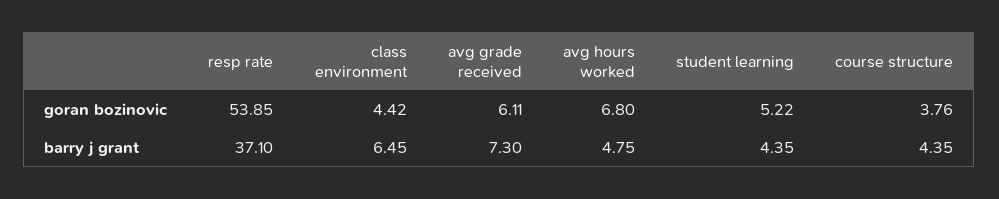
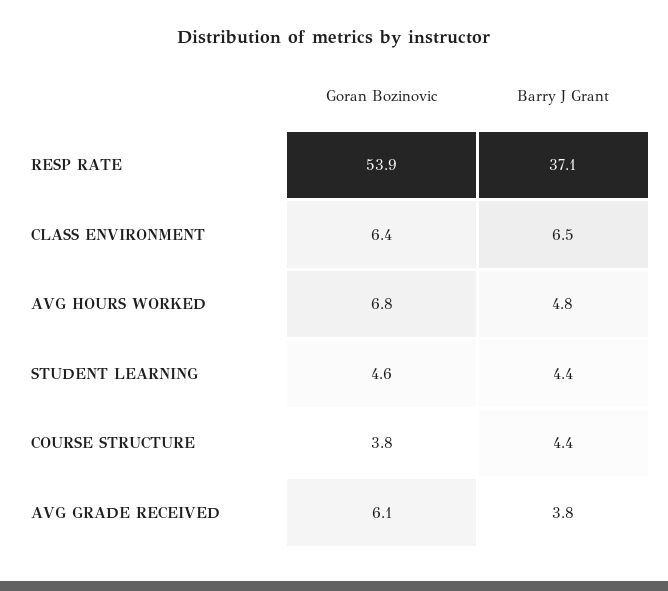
  {
    "resp rate": {
      "goran bozinovic": 53.85,
      "barry j grant": 37.1
    },
    "class environment": {
-     "goran bozinovic": 4.42,
+     "goran bozinovic": 6.4,
      "barry j grant": 6.45
    },
    "avg grade received": {
      "goran bozinovic": 6.11,
-     "barry j grant": 7.3
+     "barry j grant": 3.8
    },
    "avg hours worked": {
      "goran bozinovic": 6.8,
      "barry j grant": 4.75
    },
    "student learning": {
-     "goran bozinovic": 5.22,
+     "goran bozinovic": 4.6,
      "barry j grant": 4.35
    },
    "course structure": {
      "goran bozinovic": 3.76,
      "barry j grant": 4.35
    }
  }

